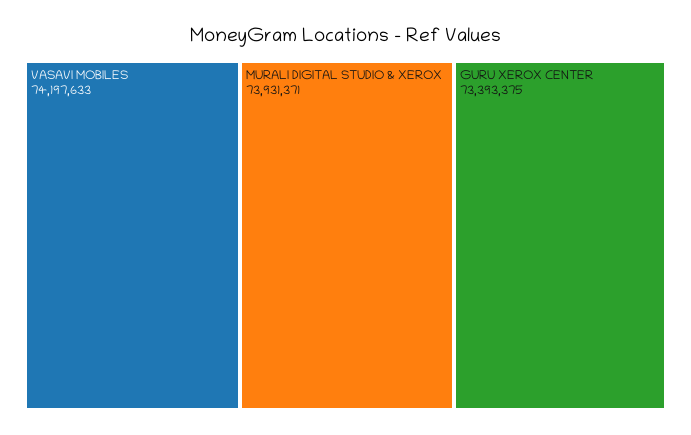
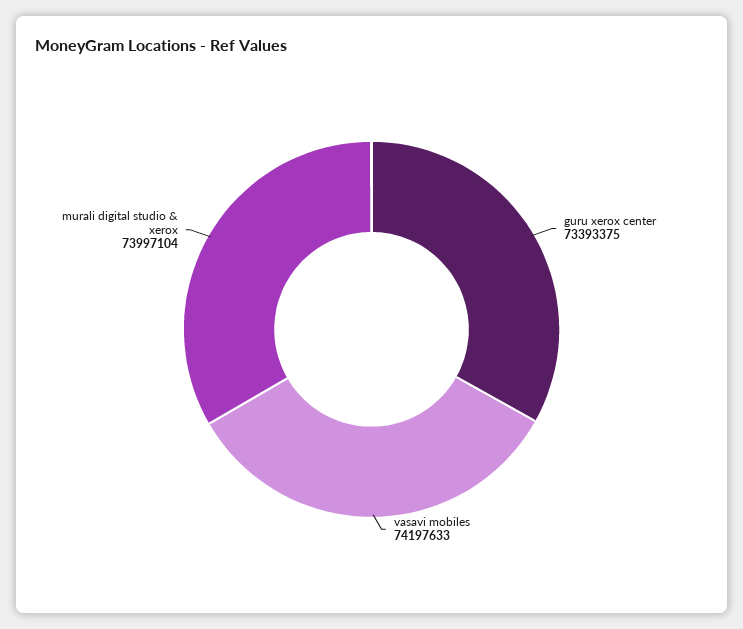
  {
    "VASAVI MOBILES": 74197633,
-   "MURALI DIGITAL STUDIO & XEROX": 73931371,
+   "MURALI DIGITAL STUDIO & XEROX": 73997104,
    "GURU XEROX CENTER": 73393375
  }

